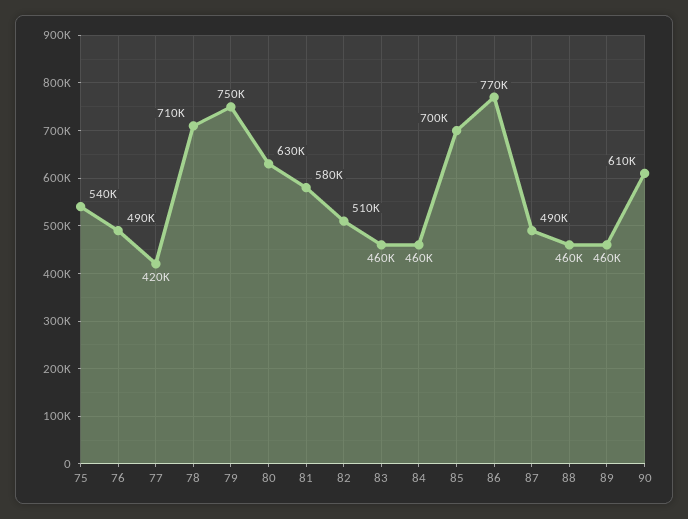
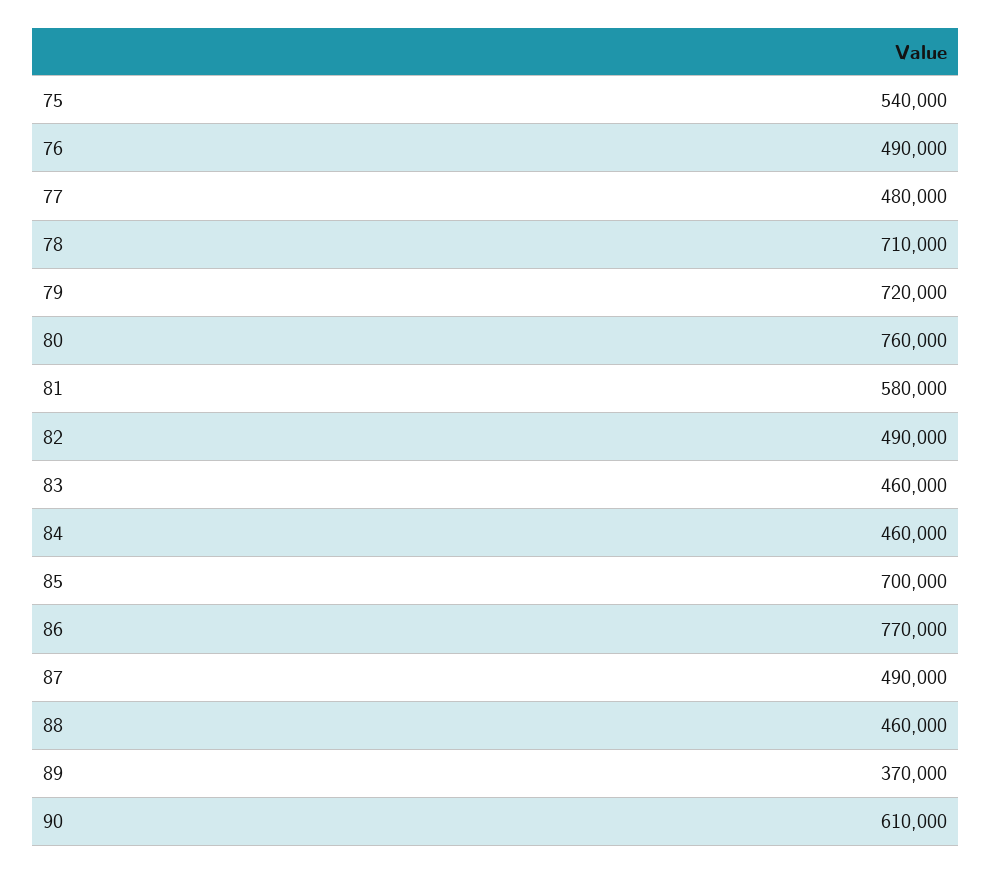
  {
    "75": 540000,
    "76": 490000,
-   "77": 420000,
+   "77": 480000,
    "78": 710000,
-   "79": 750000,
+   "79": 720000,
-   "80": 630000,
+   "80": 760000,
    "81": 580000,
-   "82": 510000,
+   "82": 490000,
    "83": 460000,
    "84": 460000,
    "85": 700000,
    "86": 770000,
    "87": 490000,
    "88": 460000,
-   "89": 460000,
+   "89": 370000,
    "90": 610000
  }

